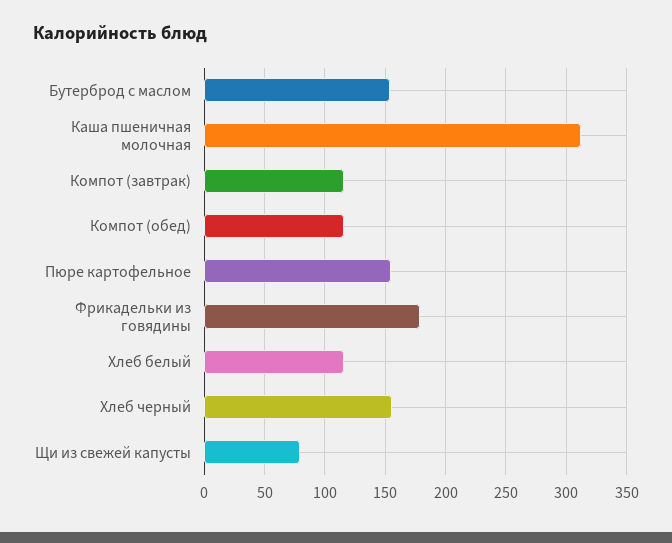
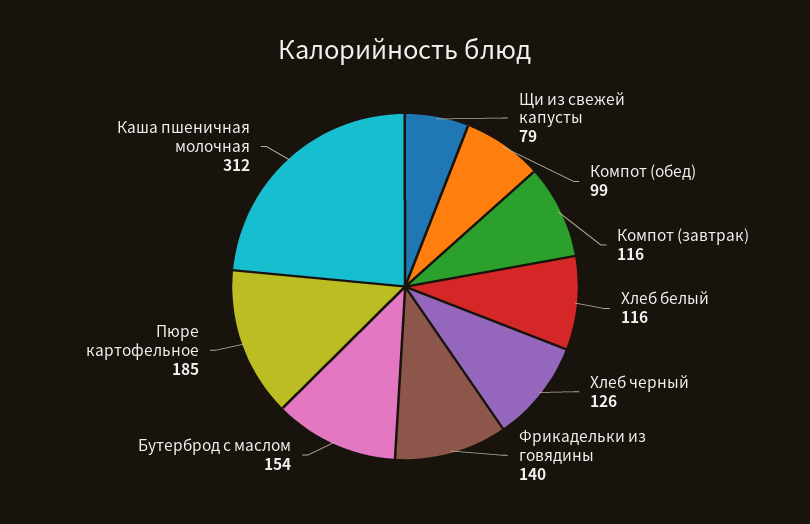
  {
    "Бутерброд с маслом": 154,
    "Каша пшеничная молочная": 312,
    "Компот (завтрак)": 116,
-   "Компот (обед)": 115,
+   "Компот (обед)": 99,
-   "Пюре картофельное": 155,
+   "Пюре картофельное": 185,
-   "Фрикадельки из говядины": 180,
+   "Фрикадельки из говядины": 140,
    "Хлеб белый": 116,
-   "Хлеб черный": 155,
+   "Хлеб черный": 126,
    "Щи из свежей капусты": 79
  }

